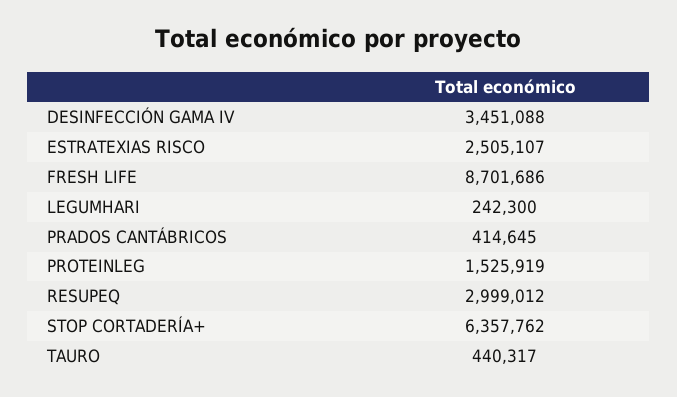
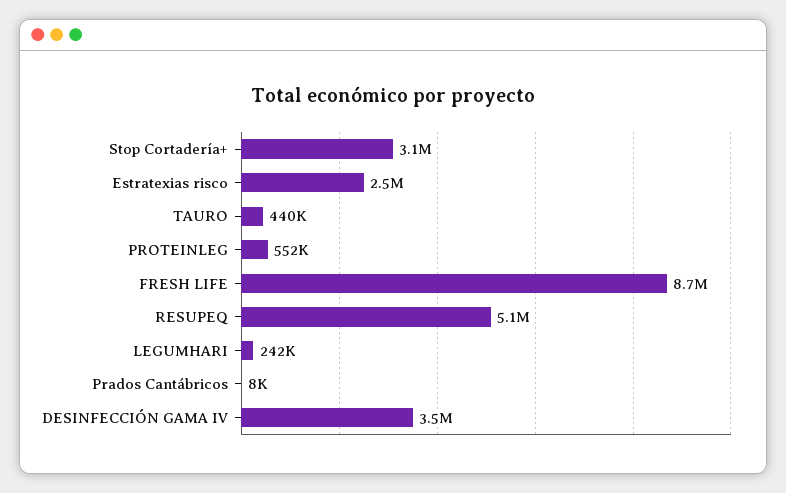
  {
    "DESINFECCIÓN GAMA IV": 3451088,
    "ESTRATEXIAS RISCO": 2505107,
    "FRESH LIFE": 8701686,
    "LEGUMHARI": 242300,
-   "PRADOS CANTÁBRICOS": 414645,
+   "PRADOS CANTÁBRICOS": 8000,
-   "PROTEINLEG": 1525919,
+   "PROTEINLEG": 552000,
-   "RESUPEQ": 2999012,
+   "RESUPEQ": 5100000,
-   "STOP CORTADERÍA+": 6357762,
+   "STOP CORTADERÍA+": 3100000,
    "TAURO": 440317
  }

